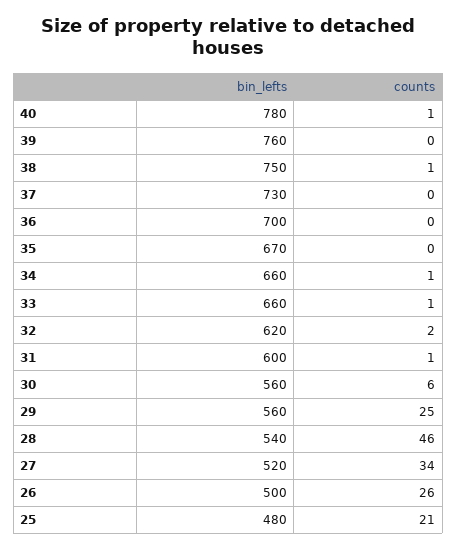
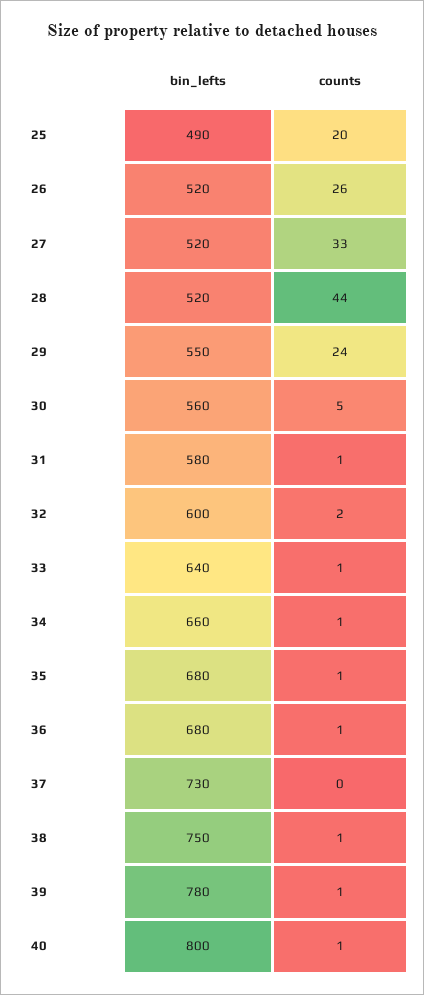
  {
    "bin_lefts": {
-     "40": 780,
+     "40": 800,
-     "39": 760,
+     "39": 780,
      "38": 750,
      "37": 730,
-     "36": 700,
+     "36": 680,
-     "35": 670,
+     "35": 680,
      "34": 660,
-     "33": 660,
+     "33": 640,
-     "32": 620,
+     "32": 600,
-     "31": 600,
+     "31": 580,
      "30": 560,
-     "29": 560,
+     "29": 550,
-     "28": 540,
+     "28": 520,
      "27": 520,
-     "26": 500,
+     "26": 520,
-     "25": 480
+     "25": 490
    },
    "counts": {
      "40": 1,
-     "39": 0,
+     "39": 1,
      "38": 1,
      "37": 0,
-     "36": 0,
+     "36": 1,
-     "35": 0,
+     "35": 1,
      "34": 1,
      "33": 1,
      "32": 2,
      "31": 1,
-     "30": 6,
+     "30": 5,
-     "29": 25,
+     "29": 24,
-     "28": 46,
+     "28": 44,
-     "27": 34,
+     "27": 33,
      "26": 26,
-     "25": 21
+     "25": 20
    }
  }

